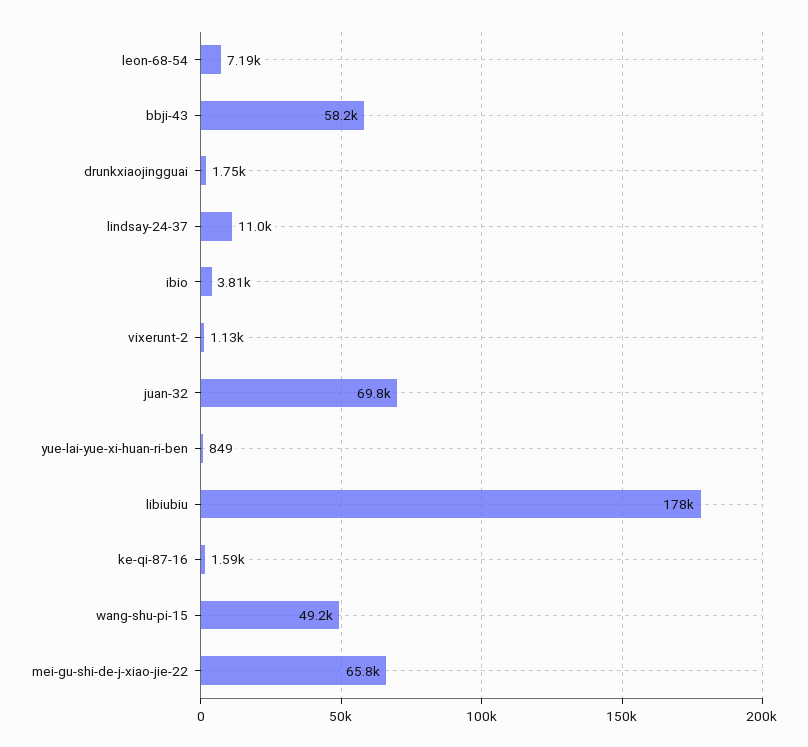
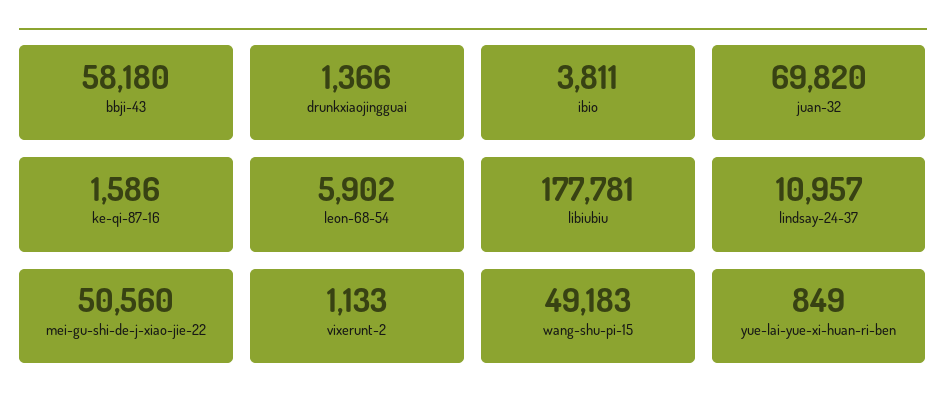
  {
-   "leon-68-54": 7190,
+   "leon-68-54": 5902,
    "bbji-43": 58180,
-   "drunkxiaojingguai": 1750,
+   "drunkxiaojingguai": 1366,
    "lindsay-24-37": 10957,
    "ibio": 3811,
    "vixerunt-2": 1133,
    "juan-32": 69820,
    "yue-lai-yue-xi-huan-ri-ben": 849,
    "libiubiu": 177781,
    "ke-qi-87-16": 1586,
    "wang-shu-pi-15": 49183,
-   "mei-gu-shi-de-j-xiao-jie-22": 65800
+   "mei-gu-shi-de-j-xiao-jie-22": 50560
  }

